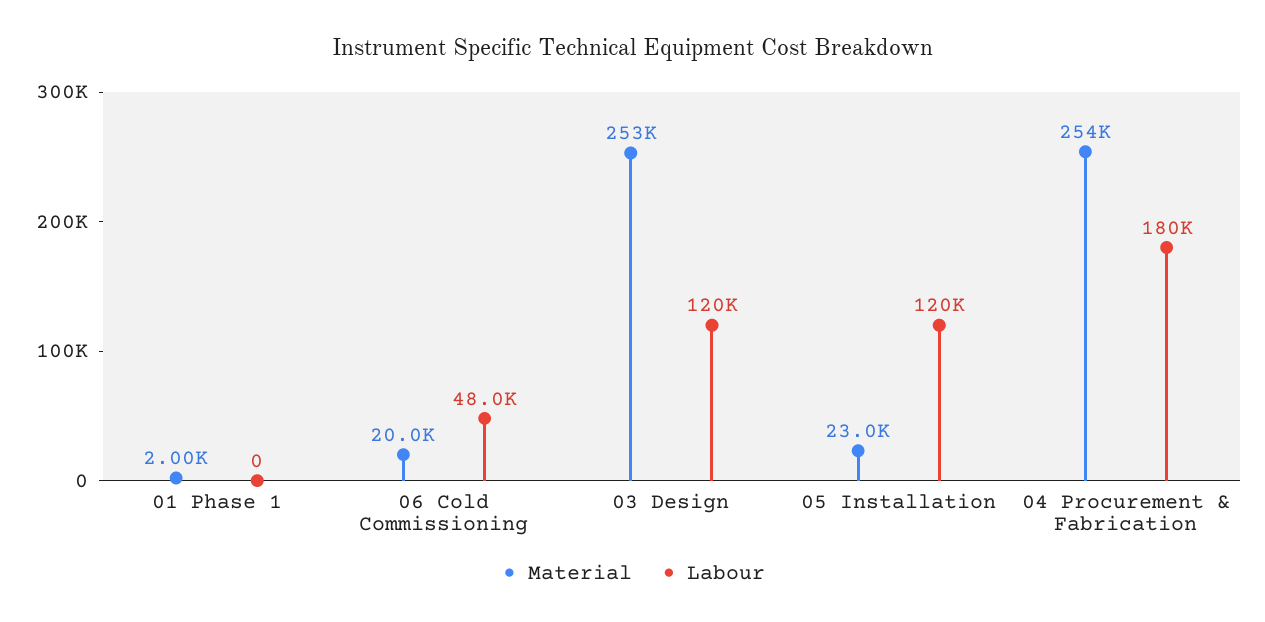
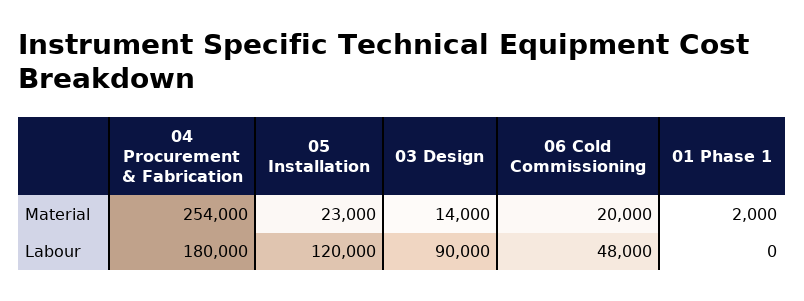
  {
    "Material": {
      "01 Phase 1": 2000,
      "06 Cold Commissioning": 20000,
-     "03 Design": 253000,
+     "03 Design": 14000,
      "05 Installation": 23000,
      "04 Procurement & Fabrication": 254000
    },
    "Labour": {
      "01 Phase 1": 0,
      "06 Cold Commissioning": 48000,
-     "03 Design": 120000,
+     "03 Design": 90000,
      "05 Installation": 120000,
      "04 Procurement & Fabrication": 180000
    }
  }

